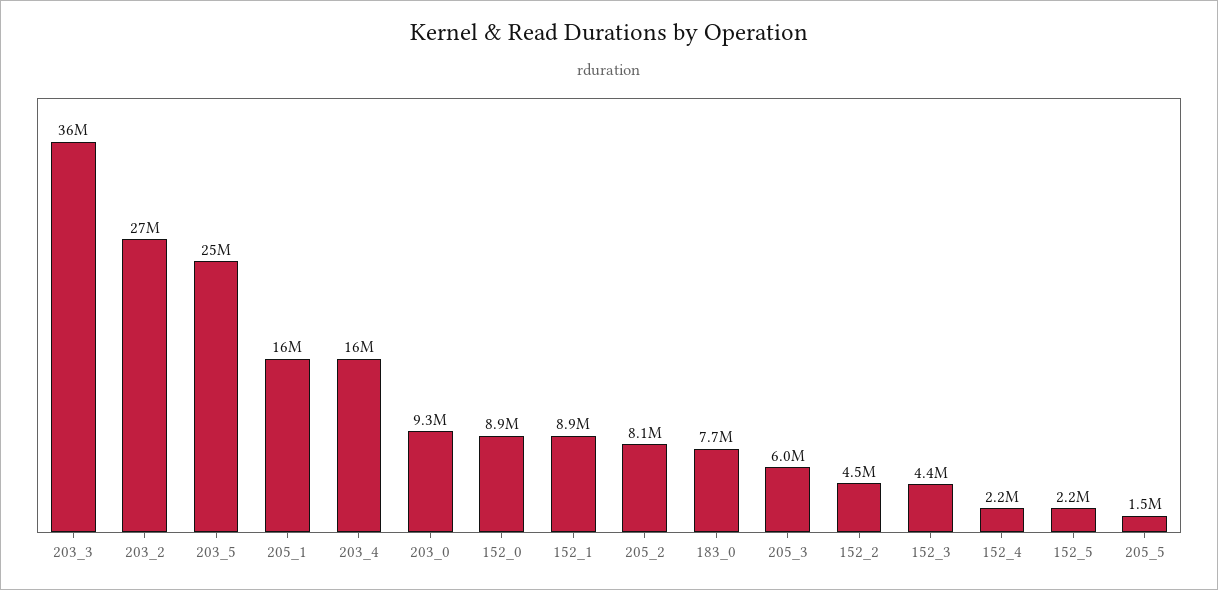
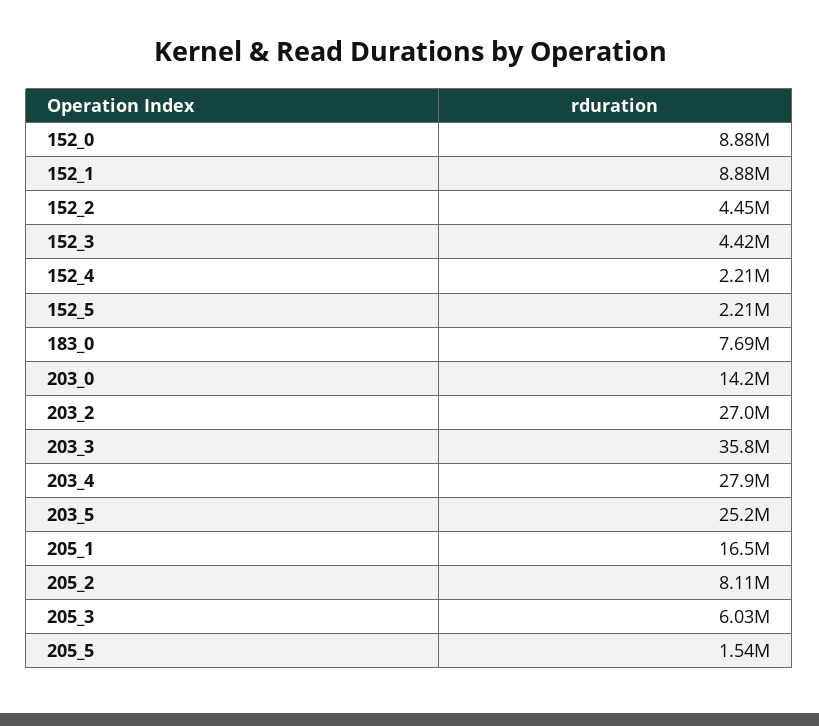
  {
    "203_3": 35800000,
    "203_2": 27000000,
    "203_5": 25200000,
    "205_1": 16500000,
-   "203_4": 16000000,
+   "203_4": 27900000,
-   "203_0": 9300000,
+   "203_0": 14200000,
    "152_0": 8880000,
    "152_1": 8880000,
    "205_2": 8110000,
    "183_0": 7690000,
    "205_3": 6030000,
    "152_2": 4450000,
    "152_3": 4420000,
    "152_4": 2210000,
    "152_5": 2210000,
    "205_5": 1540000
  }

